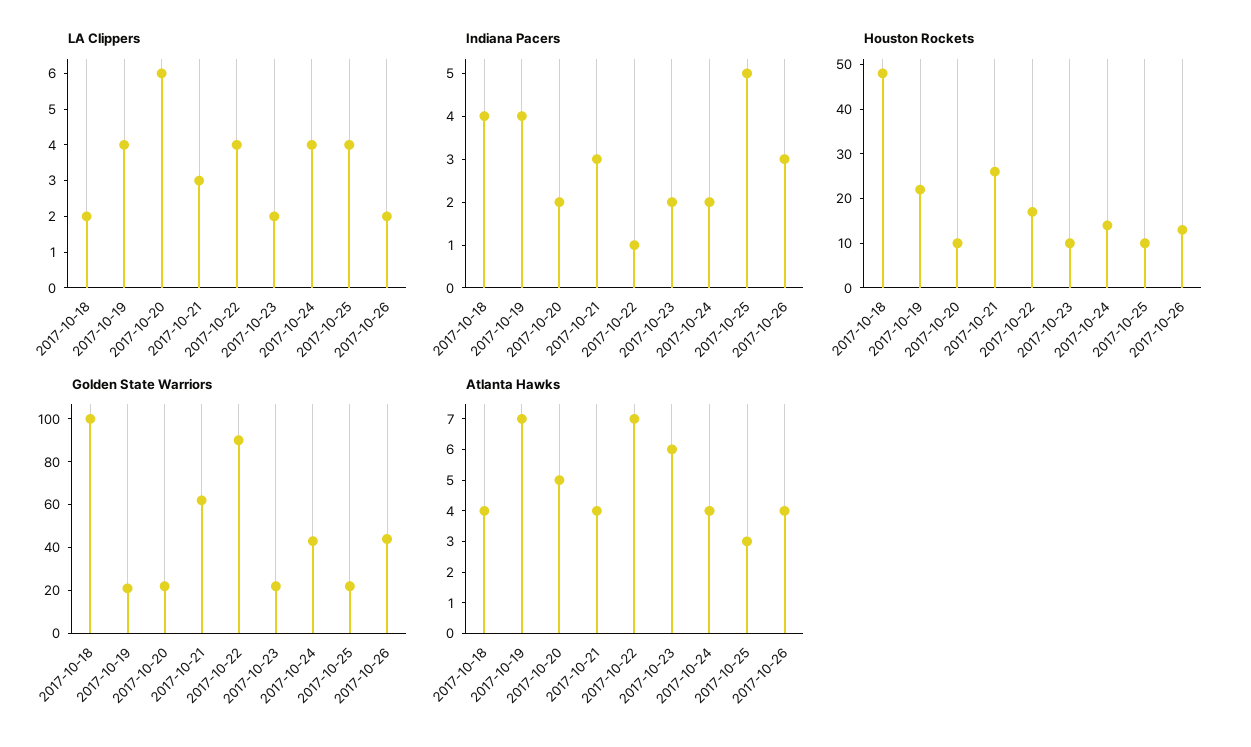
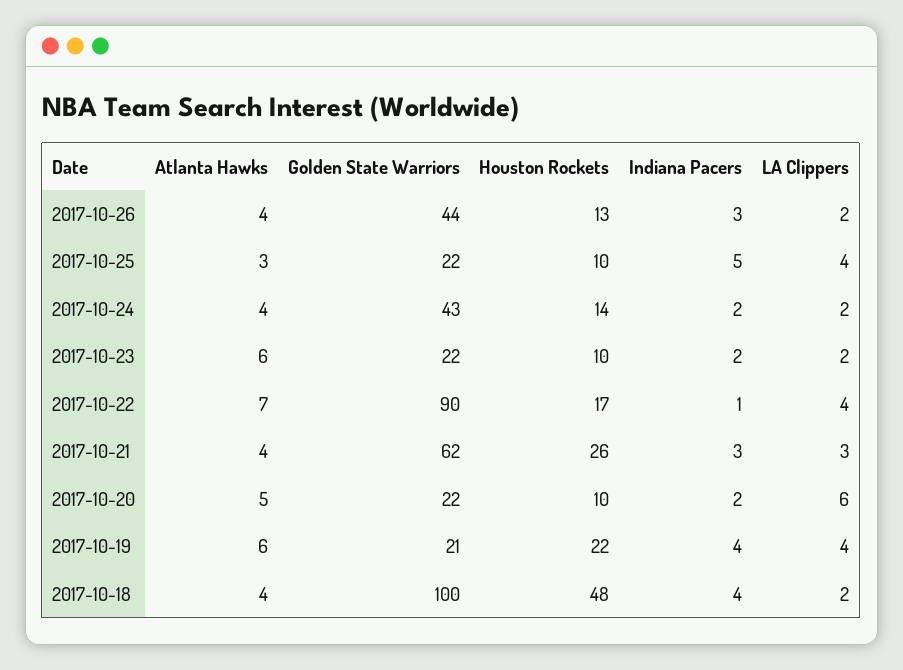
  {
    "LA Clippers": {
      "2017-10-18": 2,
      "2017-10-19": 4,
      "2017-10-20": 6,
      "2017-10-21": 3,
      "2017-10-22": 4,
      "2017-10-23": 2,
-     "2017-10-24": 4,
+     "2017-10-24": 2,
      "2017-10-25": 4,
      "2017-10-26": 2
    },
    "Indiana Pacers": {
      "2017-10-18": 4,
      "2017-10-19": 4,
      "2017-10-20": 2,
      "2017-10-21": 3,
      "2017-10-22": 1,
      "2017-10-23": 2,
      "2017-10-24": 2,
      "2017-10-25": 5,
      "2017-10-26": 3
    },
    "Houston Rockets": {
      "2017-10-18": 48,
      "2017-10-19": 22,
      "2017-10-20": 10,
      "2017-10-21": 26,
      "2017-10-22": 17,
      "2017-10-23": 10,
      "2017-10-24": 14,
      "2017-10-25": 10,
      "2017-10-26": 13
    },
    "Golden State Warriors": {
      "2017-10-18": 100,
      "2017-10-19": 21,
      "2017-10-20": 22,
      "2017-10-21": 62,
      "2017-10-22": 90,
      "2017-10-23": 22,
      "2017-10-24": 43,
      "2017-10-25": 22,
      "2017-10-26": 44
    },
    "Atlanta Hawks": {
      "2017-10-18": 4,
-     "2017-10-19": 7,
+     "2017-10-19": 6,
      "2017-10-20": 5,
      "2017-10-21": 4,
      "2017-10-22": 7,
      "2017-10-23": 6,
      "2017-10-24": 4,
      "2017-10-25": 3,
      "2017-10-26": 4
    }
  }

